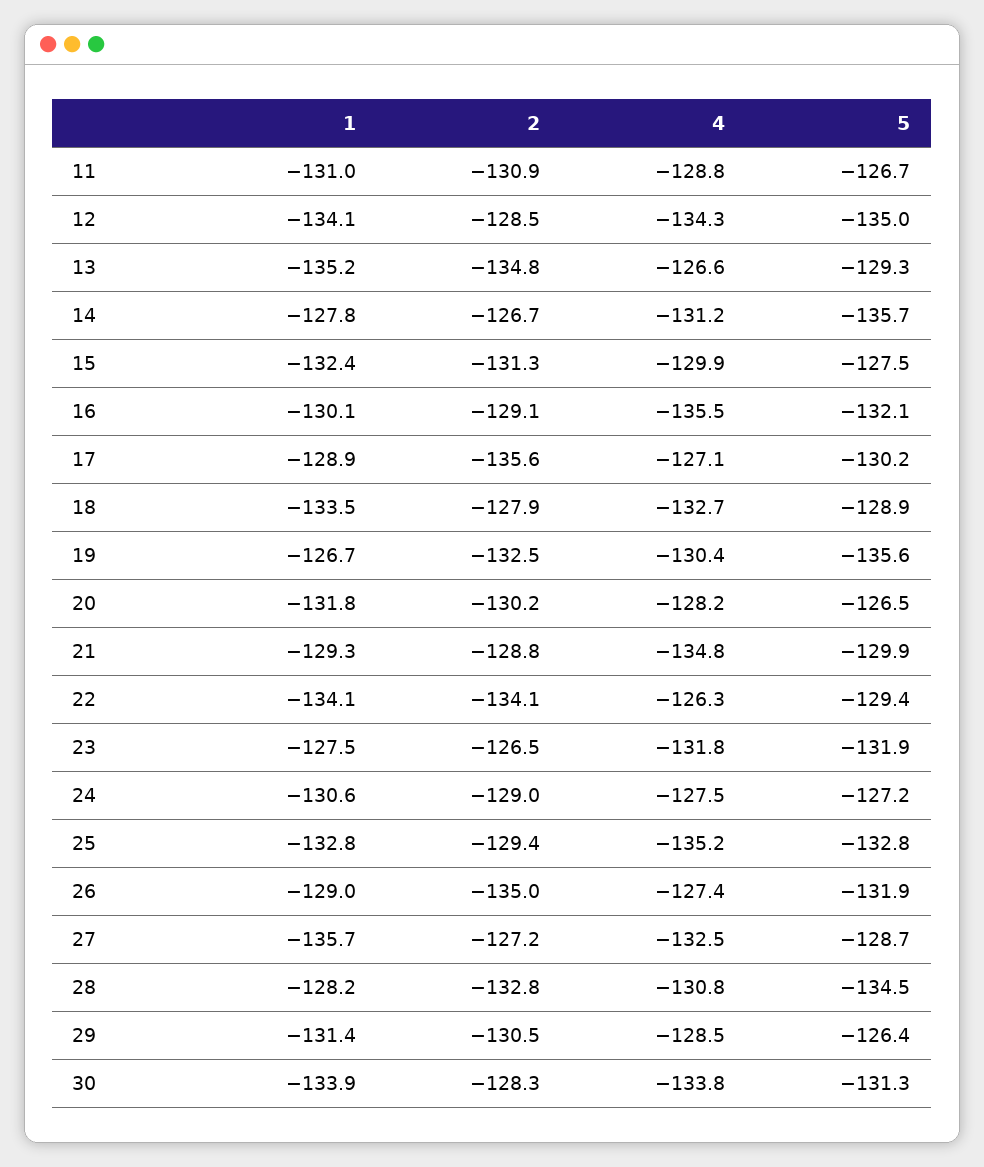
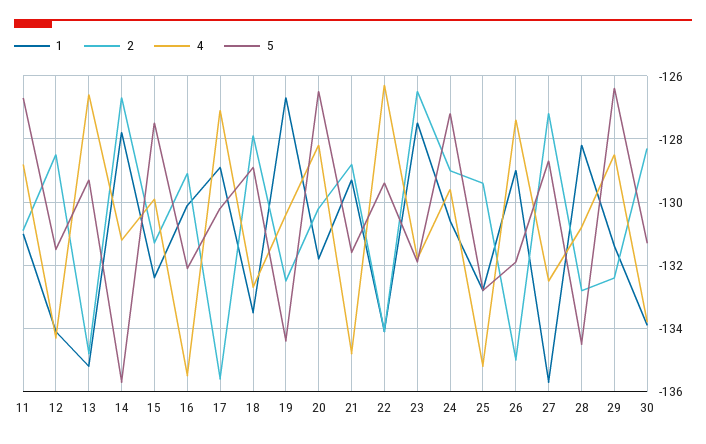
  {
    "1": {
      "11": -131,
      "12": -134.1,
      "13": -135.2,
      "14": -127.8,
      "15": -132.4,
      "16": -130.1,
      "17": -128.9,
      "18": -133.5,
      "19": -126.7,
      "20": -131.8,
      "21": -129.3,
      "22": -134.1,
      "23": -127.5,
      "24": -130.6,
      "25": -132.8,
      "26": -129,
      "27": -135.7,
      "28": -128.2,
      "29": -131.4,
      "30": -133.9
    },
    "2": {
      "11": -130.9,
      "12": -128.5,
      "13": -134.8,
      "14": -126.7,
      "15": -131.3,
      "16": -129.1,
      "17": -135.6,
      "18": -127.9,
      "19": -132.5,
      "20": -130.2,
      "21": -128.8,
      "22": -134.1,
      "23": -126.5,
      "24": -129,
      "25": -129.4,
      "26": -135,
      "27": -127.2,
      "28": -132.8,
-     "29": -130.5,
+     "29": -132.5,
      "30": -128.3
    },
    "4": {
      "11": -128.8,
      "12": -134.3,
      "13": -126.6,
      "14": -131.2,
      "15": -129.9,
      "16": -135.5,
      "17": -127.1,
      "18": -132.7,
      "19": -130.4,
      "20": -128.2,
      "21": -134.8,
      "22": -126.3,
      "23": -131.8,
-     "24": -127.5,
+     "24": -129.5,
      "25": -135.2,
      "26": -127.4,
      "27": -132.5,
      "28": -130.8,
      "29": -128.5,
      "30": -133.8
    },
    "5": {
      "11": -126.7,
-     "12": -135,
+     "12": -131.5,
      "13": -129.3,
      "14": -135.7,
      "15": -127.5,
      "16": -132.1,
      "17": -130.2,
      "18": -128.9,
-     "19": -135.6,
+     "19": -134.5,
      "20": -126.5,
-     "21": -129.9,
+     "21": -131.5,
      "22": -129.4,
      "23": -131.9,
      "24": -127.2,
      "25": -132.8,
      "26": -131.9,
      "27": -128.7,
      "28": -134.5,
      "29": -126.4,
      "30": -131.3
    }
  }

